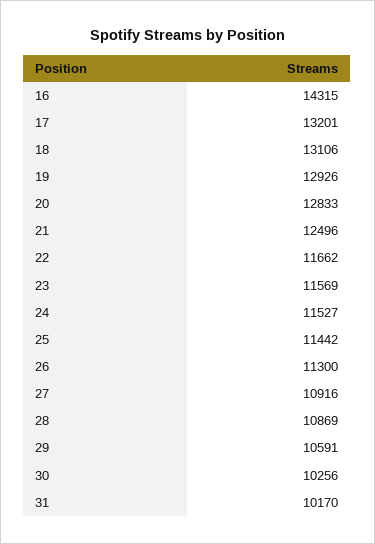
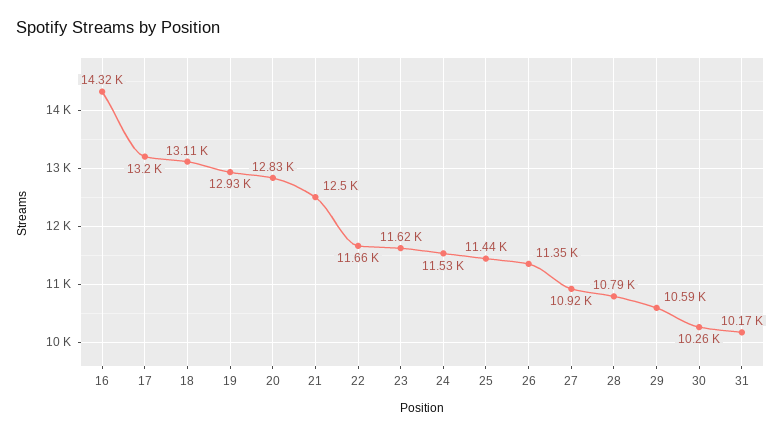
  {
    "16": 14315,
    "17": 13201,
    "18": 13106,
    "19": 12926,
    "20": 12833,
    "21": 12496,
    "22": 11662,
-   "23": 11569,
+   "23": 11620,
    "24": 11527,
    "25": 11442,
-   "26": 11300,
+   "26": 11350,
    "27": 10916,
-   "28": 10869,
+   "28": 10790,
    "29": 10591,
    "30": 10256,
    "31": 10170
  }

